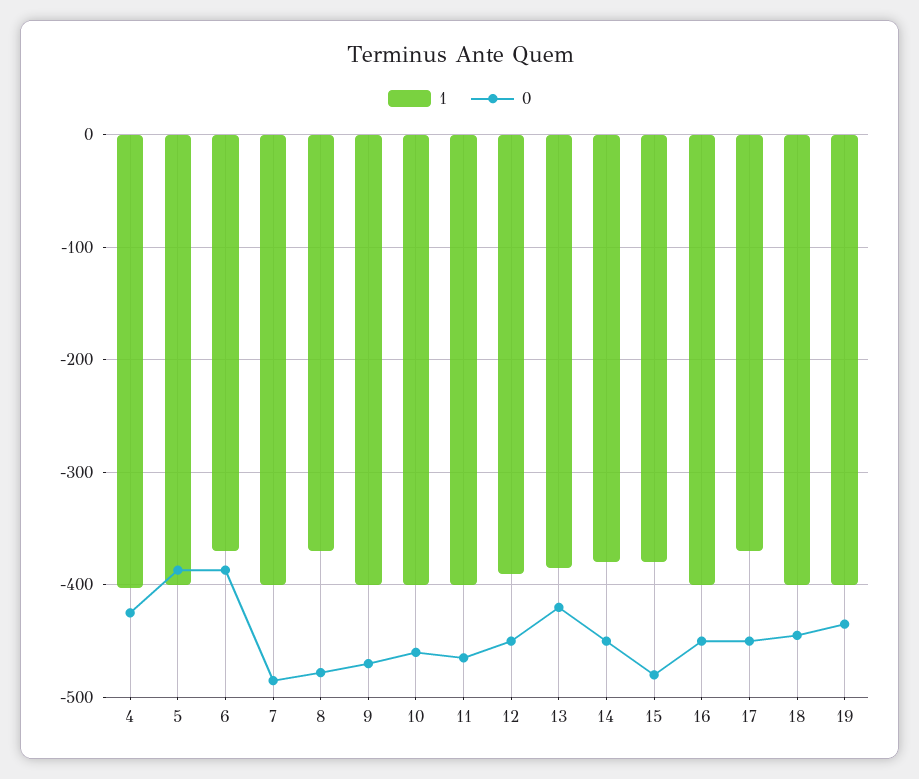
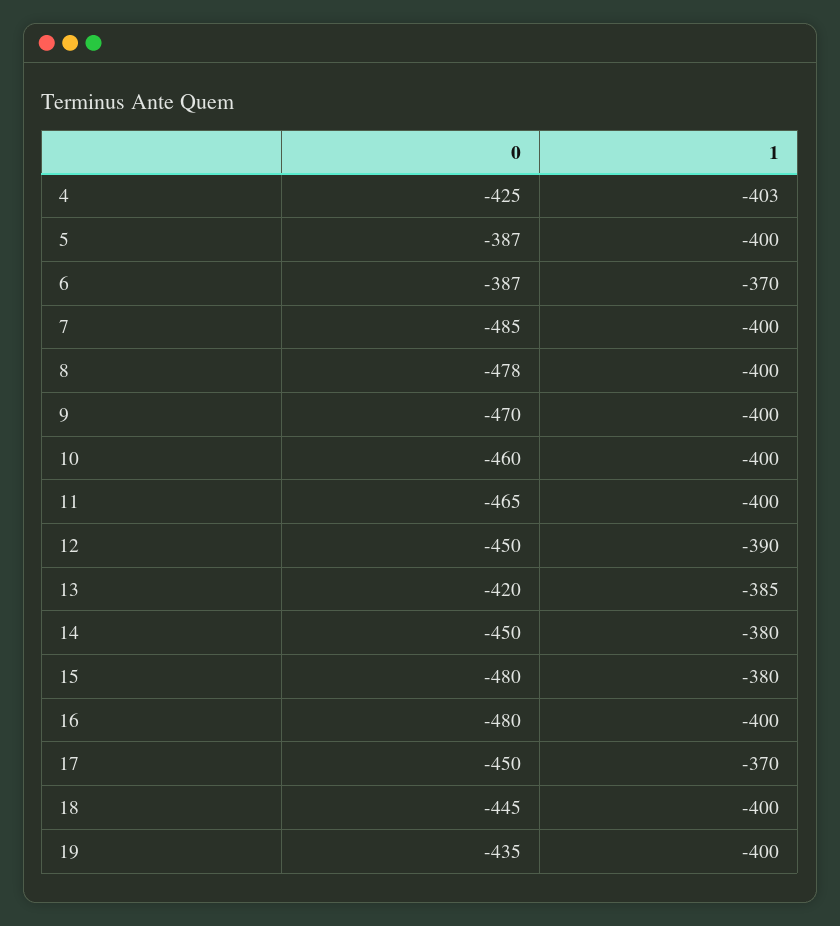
  {
    "1": {
      "4": -403,
      "5": -400,
      "6": -370,
      "7": -400,
-     "8": -370,
+     "8": -400,
      "9": -400,
      "10": -400,
      "11": -400,
      "12": -390,
      "13": -385,
      "14": -380,
      "15": -380,
      "16": -400,
      "17": -370,
      "18": -400,
      "19": -400
    },
    "0": {
      "4": -425,
      "5": -387,
      "6": -387,
      "7": -485,
      "8": -478,
      "9": -470,
      "10": -460,
      "11": -465,
      "12": -450,
      "13": -420,
      "14": -450,
      "15": -480,
-     "16": -450,
+     "16": -480,
      "17": -450,
      "18": -445,
      "19": -435
    }
  }

